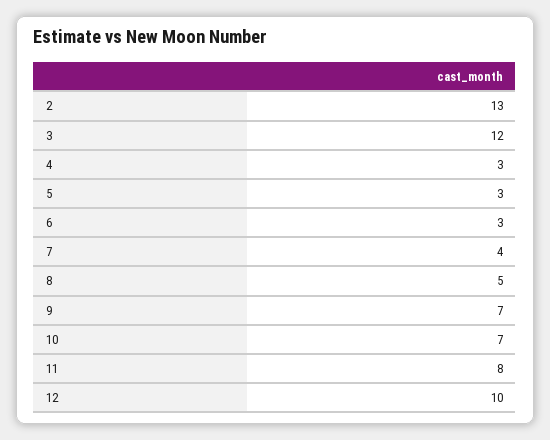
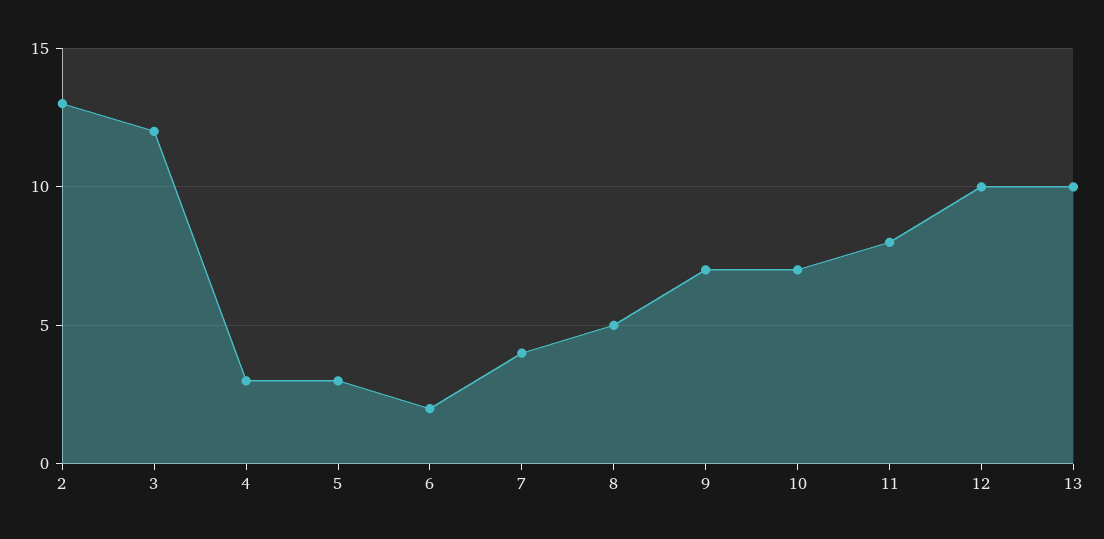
  {
    "2": 13,
    "3": 12,
    "4": 3,
    "5": 3,
-   "6": 3,
+   "6": 2,
    "7": 4,
    "8": 5,
    "9": 7,
    "10": 7,
    "11": 8,
-   "12": 10
+   "12": 10,
+   "13": 10
  }

